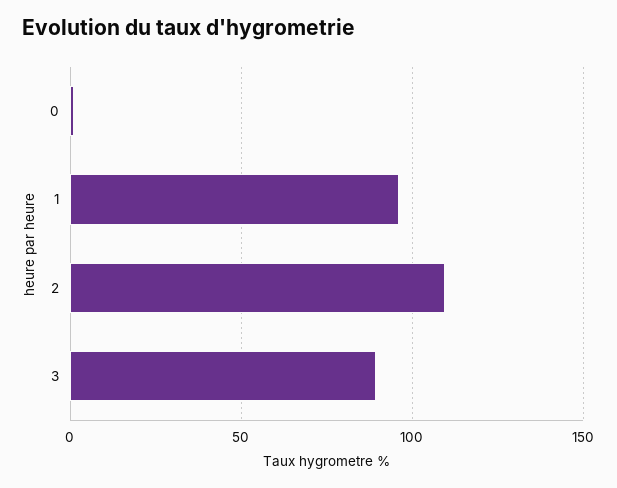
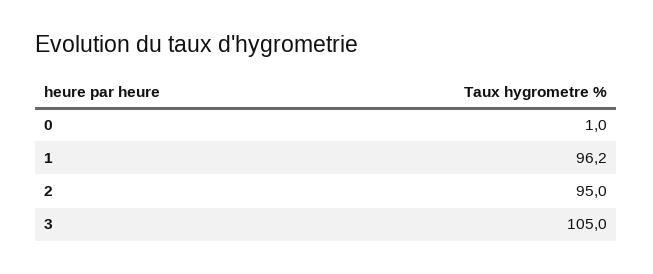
  {
    "0": 1,
    "1": 96.2,
-   "2": 110,
+   "2": 95,
-   "3": 90
+   "3": 105
  }

